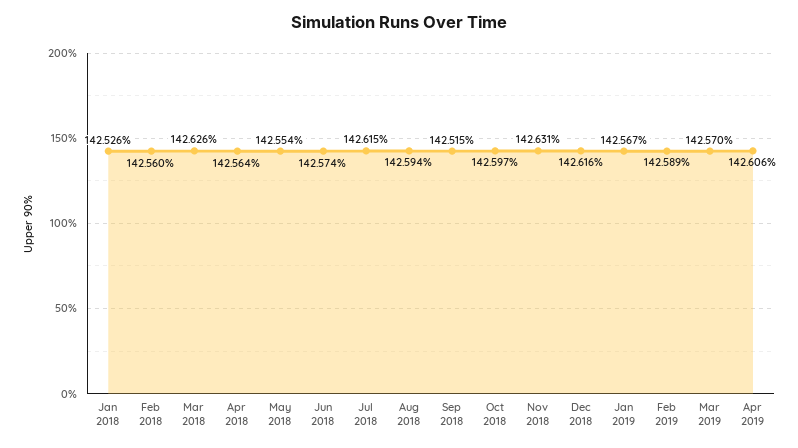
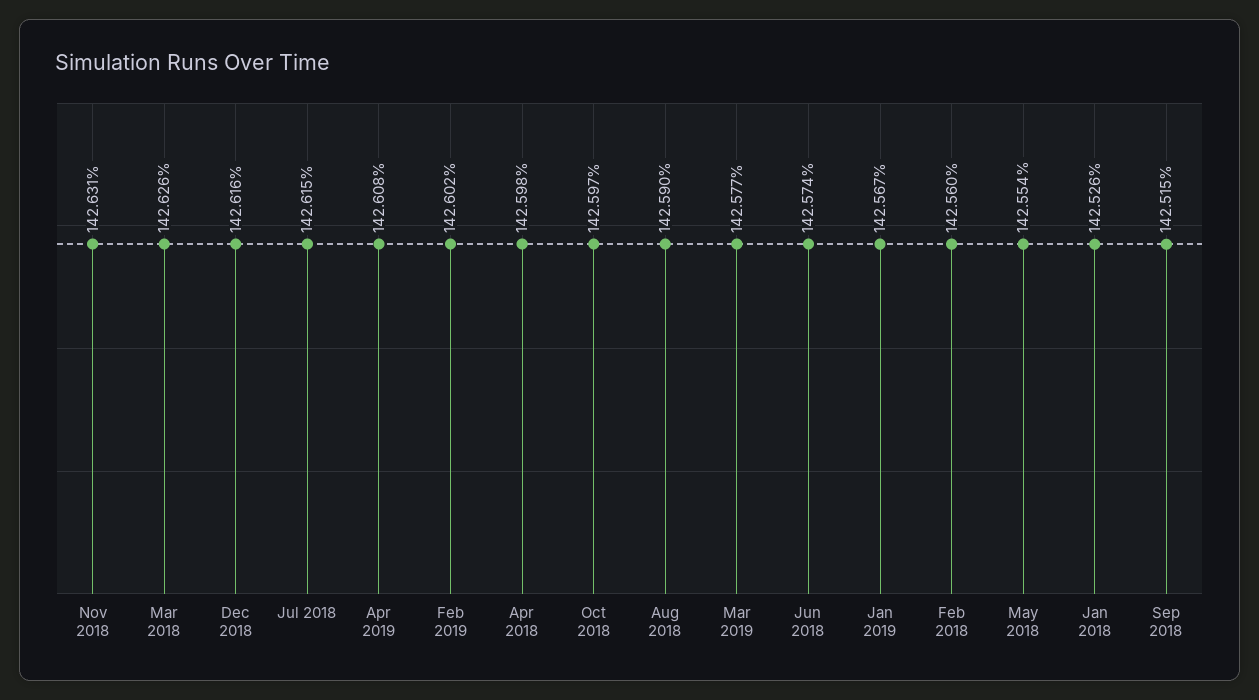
  {
    "Jan 2018": 142.526,
    "Feb 2018": 142.56,
    "Mar 2018": 142.626,
-   "Apr 2018": 142.564,
+   "Apr 2018": 142.598,
    "May 2018": 142.554,
    "Jun 2018": 142.574,
    "Jul 2018": 142.615,
-   "Aug 2018": 142.594,
+   "Aug 2018": 142.59,
    "Sep 2018": 142.515,
    "Oct 2018": 142.597,
    "Nov 2018": 142.631,
    "Dec 2018": 142.616,
    "Jan 2019": 142.567,
-   "Feb 2019": 142.589,
+   "Feb 2019": 142.602,
-   "Mar 2019": 142.57,
+   "Mar 2019": 142.577,
-   "Apr 2019": 142.606
+   "Apr 2019": 142.608
  }

